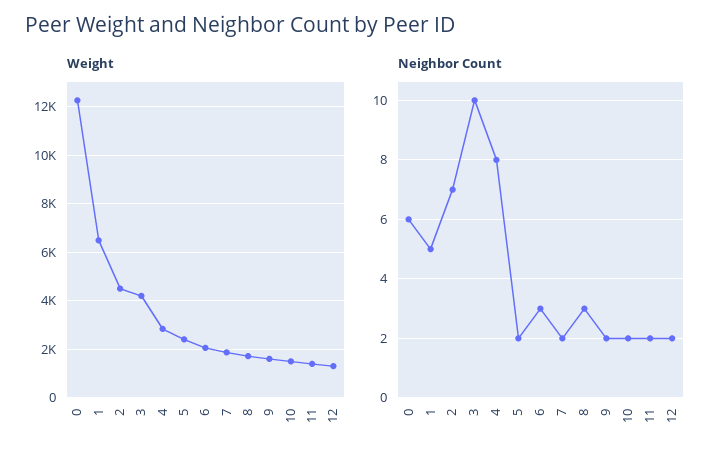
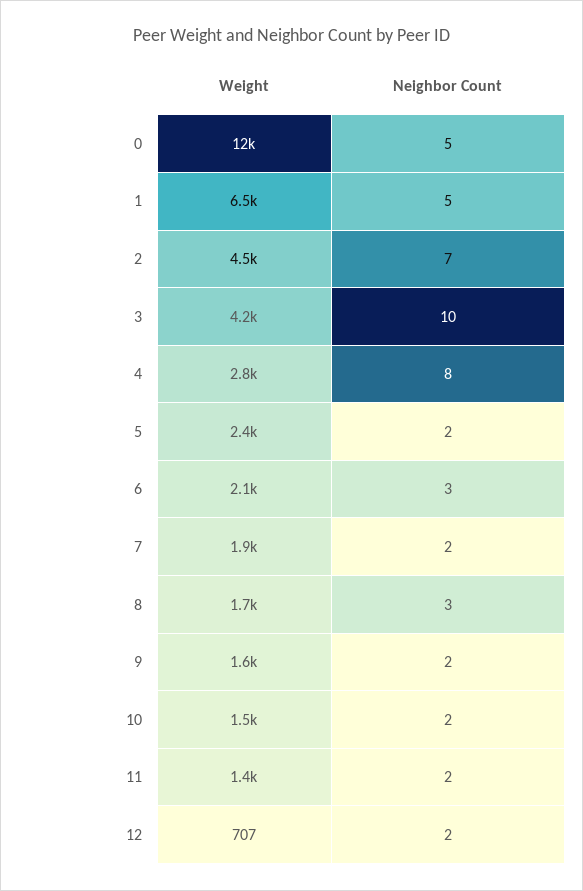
  {
    "Weight": {
      "0": 12000,
      "1": 6500,
      "2": 4500,
      "3": 4200,
      "4": 2800,
      "5": 2400,
      "6": 2100,
      "7": 1900,
      "8": 1700,
      "9": 1600,
      "10": 1500,
      "11": 1400,
-     "12": 1250
+     "12": 707
    },
    "Neighbor Count": {
-     "0": 6,
+     "0": 5,
      "1": 5,
      "2": 7,
      "3": 10,
      "4": 8,
      "5": 2,
      "6": 3,
      "7": 2,
      "8": 3,
      "9": 2,
      "10": 2,
      "11": 2,
      "12": 2
    }
  }

